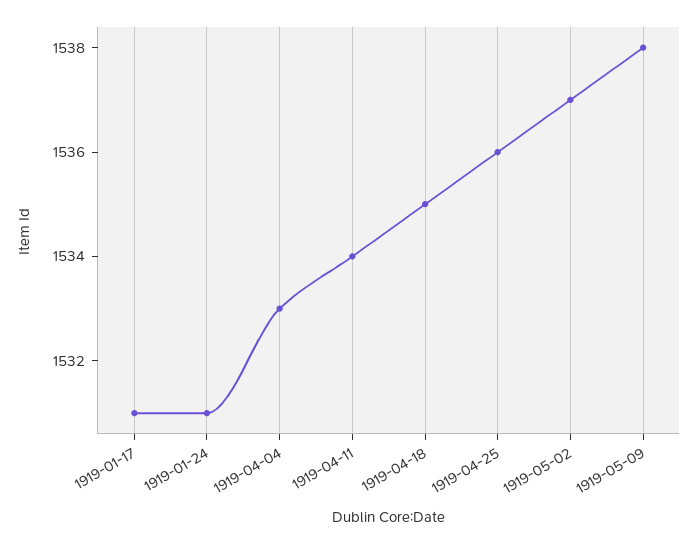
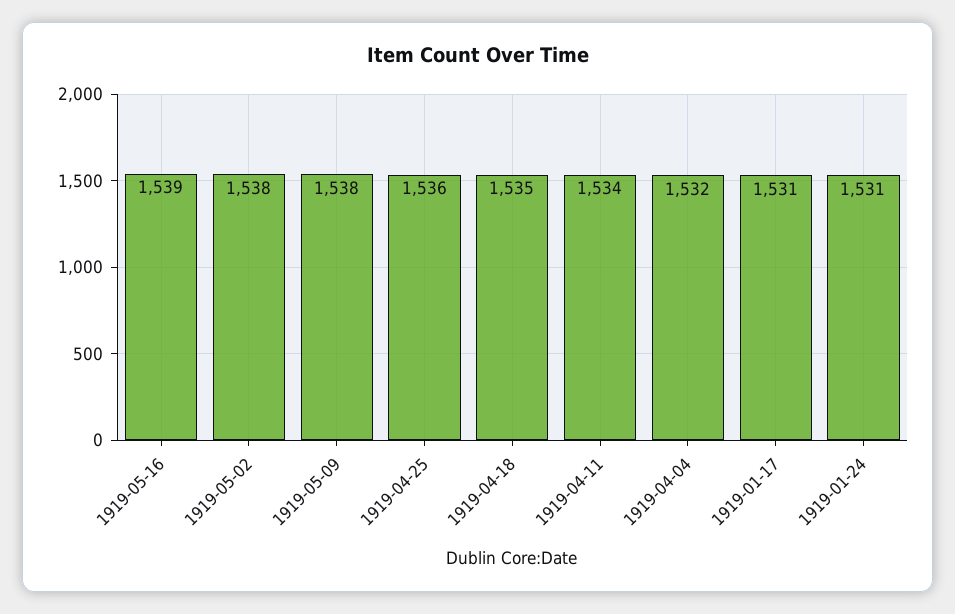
  {
    "1919-01-17": 1531,
    "1919-01-24": 1531,
-   "1919-04-04": 1533,
+   "1919-04-04": 1532,
    "1919-04-11": 1534,
    "1919-04-18": 1535,
    "1919-04-25": 1536,
-   "1919-05-02": 1537,
+   "1919-05-02": 1538,
-   "1919-05-09": 1538
+   "1919-05-09": 1538,
+   "1919-05-16": 1539
  }

